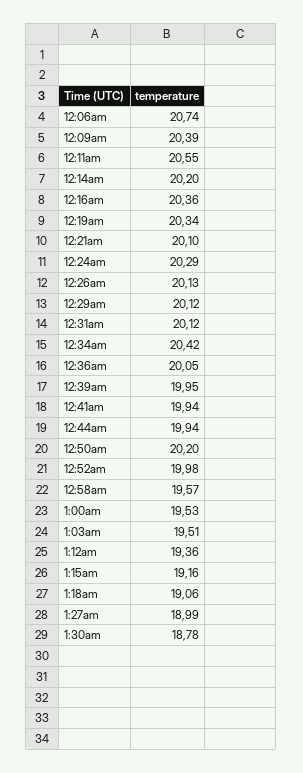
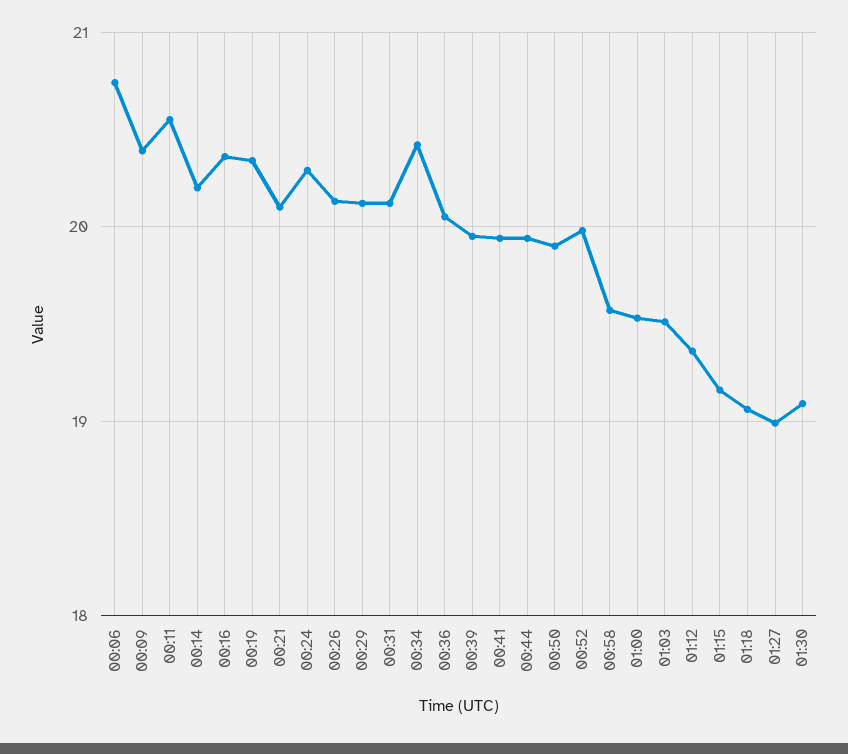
  {
    "12:06am": 20.74,
    "12:09am": 20.39,
    "12:11am": 20.55,
    "12:14am": 20.2,
    "12:16am": 20.36,
    "12:19am": 20.34,
    "12:21am": 20.1,
    "12:24am": 20.29,
    "12:26am": 20.13,
    "12:29am": 20.12,
    "12:31am": 20.12,
    "12:34am": 20.42,
    "12:36am": 20.05,
    "12:39am": 19.95,
    "12:41am": 19.94,
    "12:44am": 19.94,
-   "12:50am": 20.2,
+   "12:50am": 19.9,
    "12:52am": 19.98,
    "12:58am": 19.57,
    "1:00am": 19.53,
    "1:03am": 19.51,
    "1:12am": 19.36,
    "1:15am": 19.16,
    "1:18am": 19.06,
    "1:27am": 18.99,
-   "1:30am": 18.78
+   "1:30am": 19.1
  }

